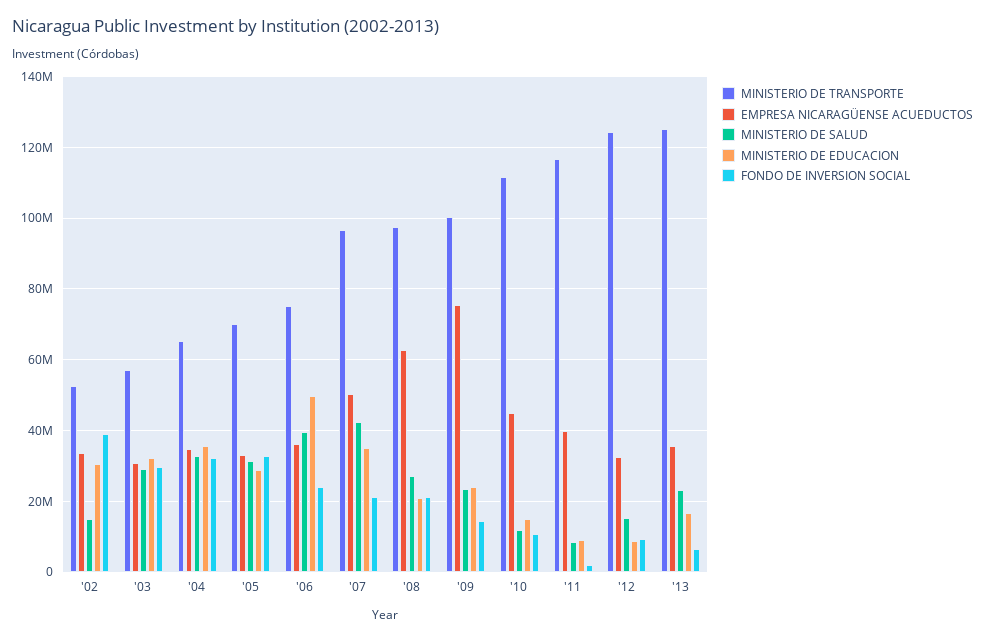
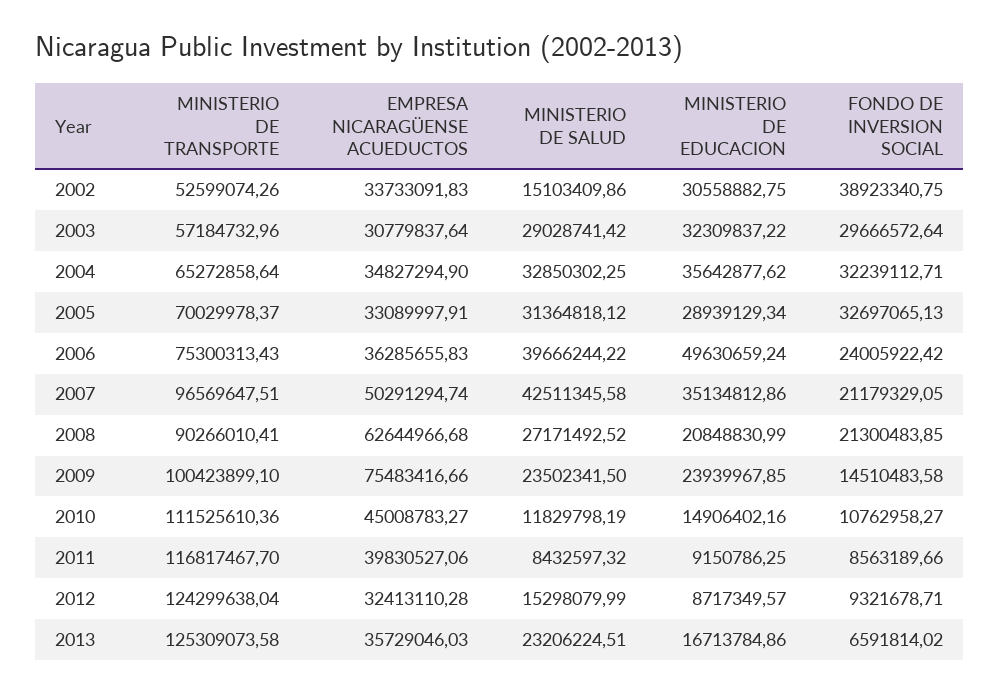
  {
    "MINISTERIO DE TRANSPORTE": {
      "'02": 52599074.26,
      "'03": 57184732.96,
      "'04": 65272858.64,
      "'05": 70029978.37,
      "'06": 75300313.43,
      "'07": 96569647.51,
-     "'08": 98000000,
+     "'08": 90266010.41,
      "'09": 100423899.1,
      "'10": 111525610.36,
      "'11": 116817467.7,
      "'12": 124299638.04,
      "'13": 125309073.58
    },
    "EMPRESA NICARAGÜENSE ACUEDUCTOS": {
      "'02": 33733091.83,
      "'03": 30779837.64,
      "'04": 34827294.9,
      "'05": 33089997.91,
      "'06": 36285655.83,
      "'07": 50291294.74,
      "'08": 62644966.68,
      "'09": 75483416.66,
      "'10": 45008783.27,
      "'11": 39830527.06,
      "'12": 32413110.28,
      "'13": 35729046.03
    },
    "MINISTERIO DE SALUD": {
      "'02": 15103409.86,
      "'03": 29028741.42,
      "'04": 32850302.25,
      "'05": 31364818.12,
      "'06": 39666244.22,
      "'07": 42511345.58,
      "'08": 27171492.52,
      "'09": 23502341.5,
      "'10": 11829798.19,
      "'11": 8432597.32,
      "'12": 15298079.99,
      "'13": 23206224.51
    },
    "MINISTERIO DE EDUCACION": {
      "'02": 30558882.75,
      "'03": 32309837.22,
      "'04": 35642877.62,
      "'05": 28939129.34,
      "'06": 49630659.24,
      "'07": 35134812.86,
      "'08": 20848830.99,
      "'09": 23939967.85,
      "'10": 14906402.16,
      "'11": 9150786.25,
      "'12": 8717349.57,
      "'13": 16713784.86
    },
    "FONDO DE INVERSION SOCIAL": {
      "'02": 38923340.75,
      "'03": 29666572.64,
      "'04": 32239112.71,
      "'05": 32697065.13,
      "'06": 24005922.42,
      "'07": 21179329.05,
      "'08": 21300483.85,
      "'09": 14510483.58,
      "'10": 10762958.27,
-     "'11": 2000000,
+     "'11": 8563189.66,
      "'12": 9321678.71,
      "'13": 6591814.02
    }
  }

